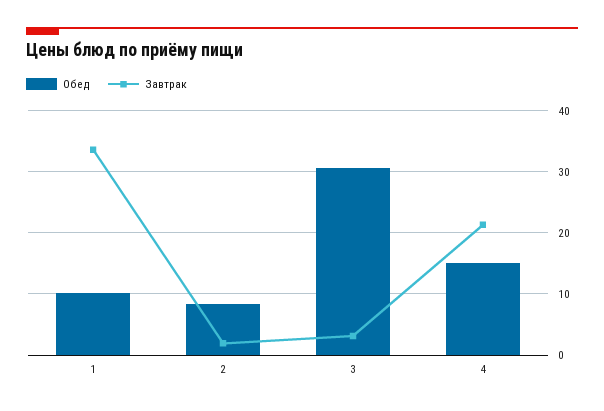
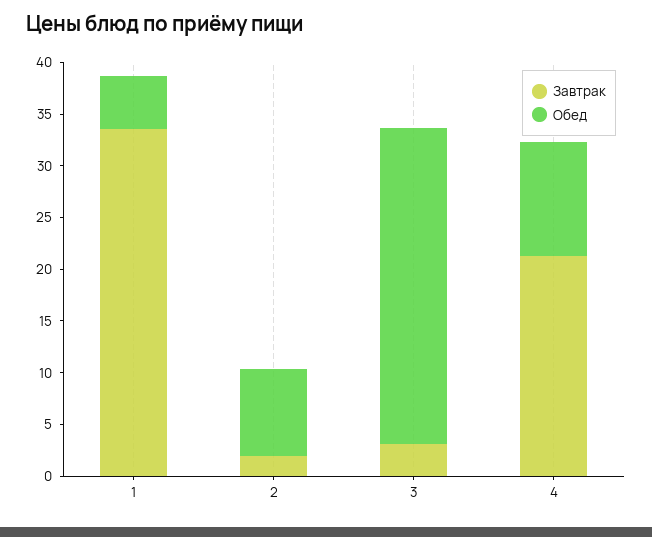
  {
    "Обед": {
-     "1": 10,
+     "1": 5,
      "2": 8,
      "3": 31,
-     "4": 15
+     "4": 11
    },
    "Завтрак": {
      "1": 34,
      "2": 2,
      "3": 3,
      "4": 21
    }
  }

